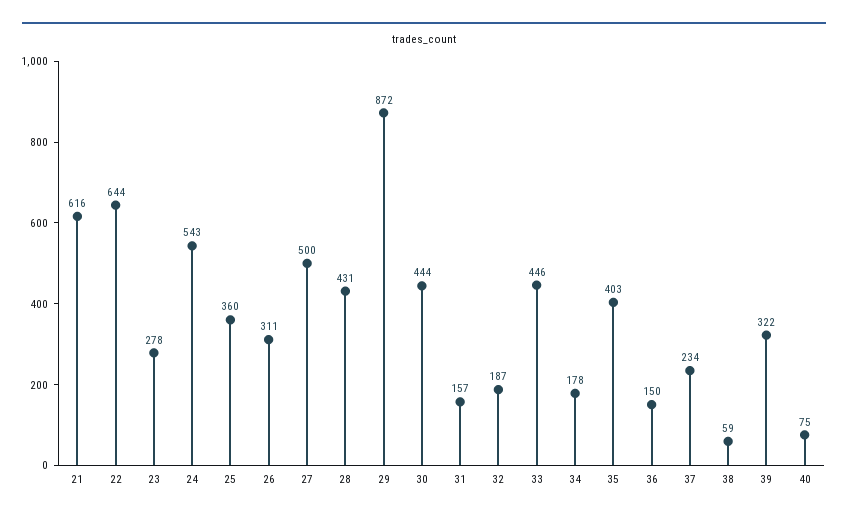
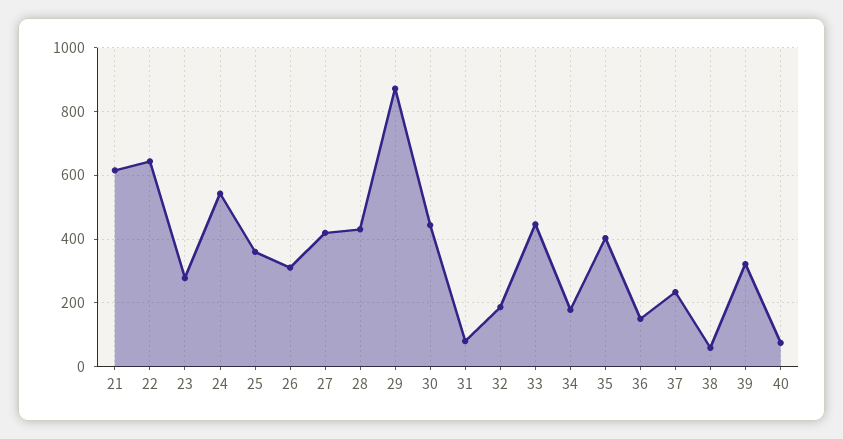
  {
    "21": 616,
    "22": 644,
    "23": 278,
    "24": 543,
    "25": 360,
    "26": 311,
-   "27": 500,
+   "27": 420,
    "28": 431,
    "29": 872,
    "30": 444,
-   "31": 157,
+   "31": 80,
    "32": 187,
    "33": 446,
    "34": 178,
    "35": 403,
    "36": 150,
    "37": 234,
    "38": 59,
    "39": 322,
    "40": 75
  }

